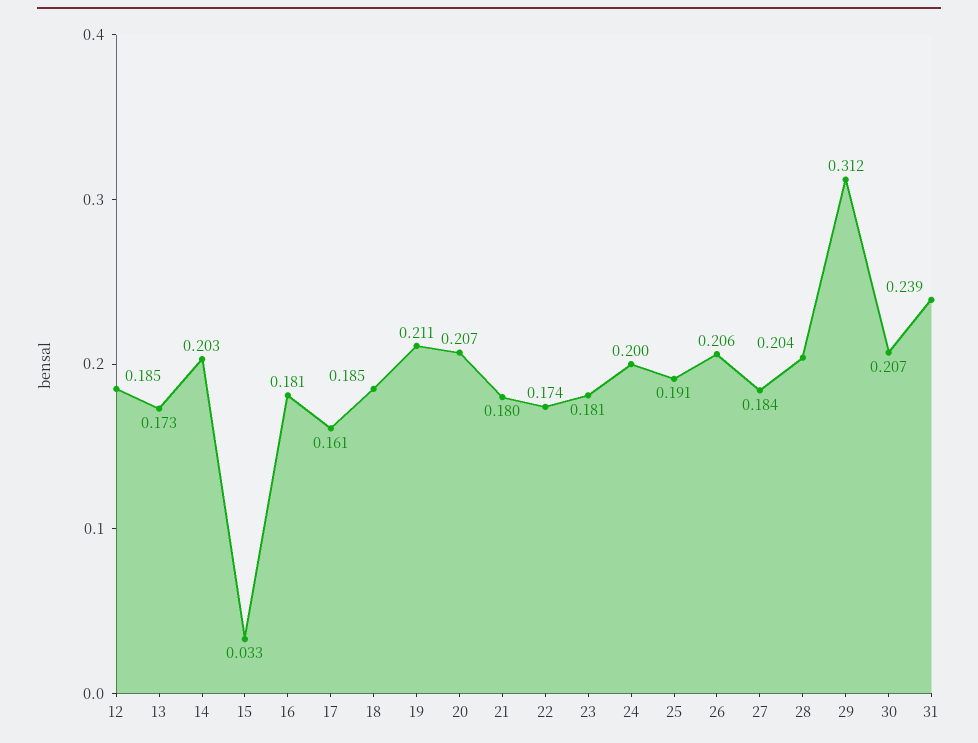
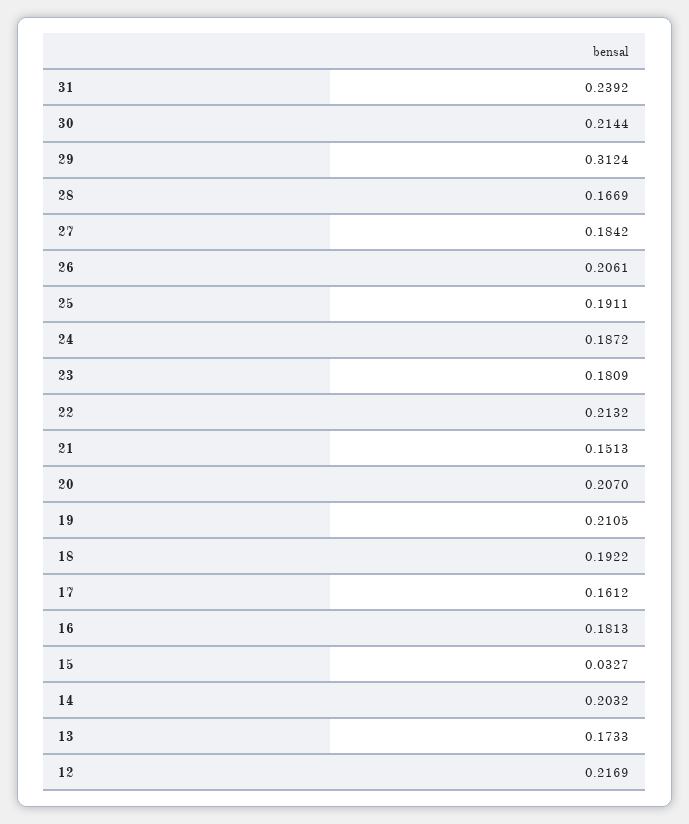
  {
-   "12": 0.185,
+   "12": 0.2169,
    "13": 0.1733,
    "14": 0.2032,
    "15": 0.0327,
    "16": 0.1813,
    "17": 0.1612,
-   "18": 0.185,
+   "18": 0.1922,
    "19": 0.2105,
    "20": 0.207,
-   "21": 0.18,
+   "21": 0.1513,
-   "22": 0.174,
+   "22": 0.2132,
    "23": 0.1809,
-   "24": 0.2,
+   "24": 0.1872,
    "25": 0.1911,
    "26": 0.2061,
    "27": 0.1842,
-   "28": 0.204,
+   "28": 0.1669,
    "29": 0.3124,
-   "30": 0.207,
+   "30": 0.2144,
    "31": 0.2392
  }

